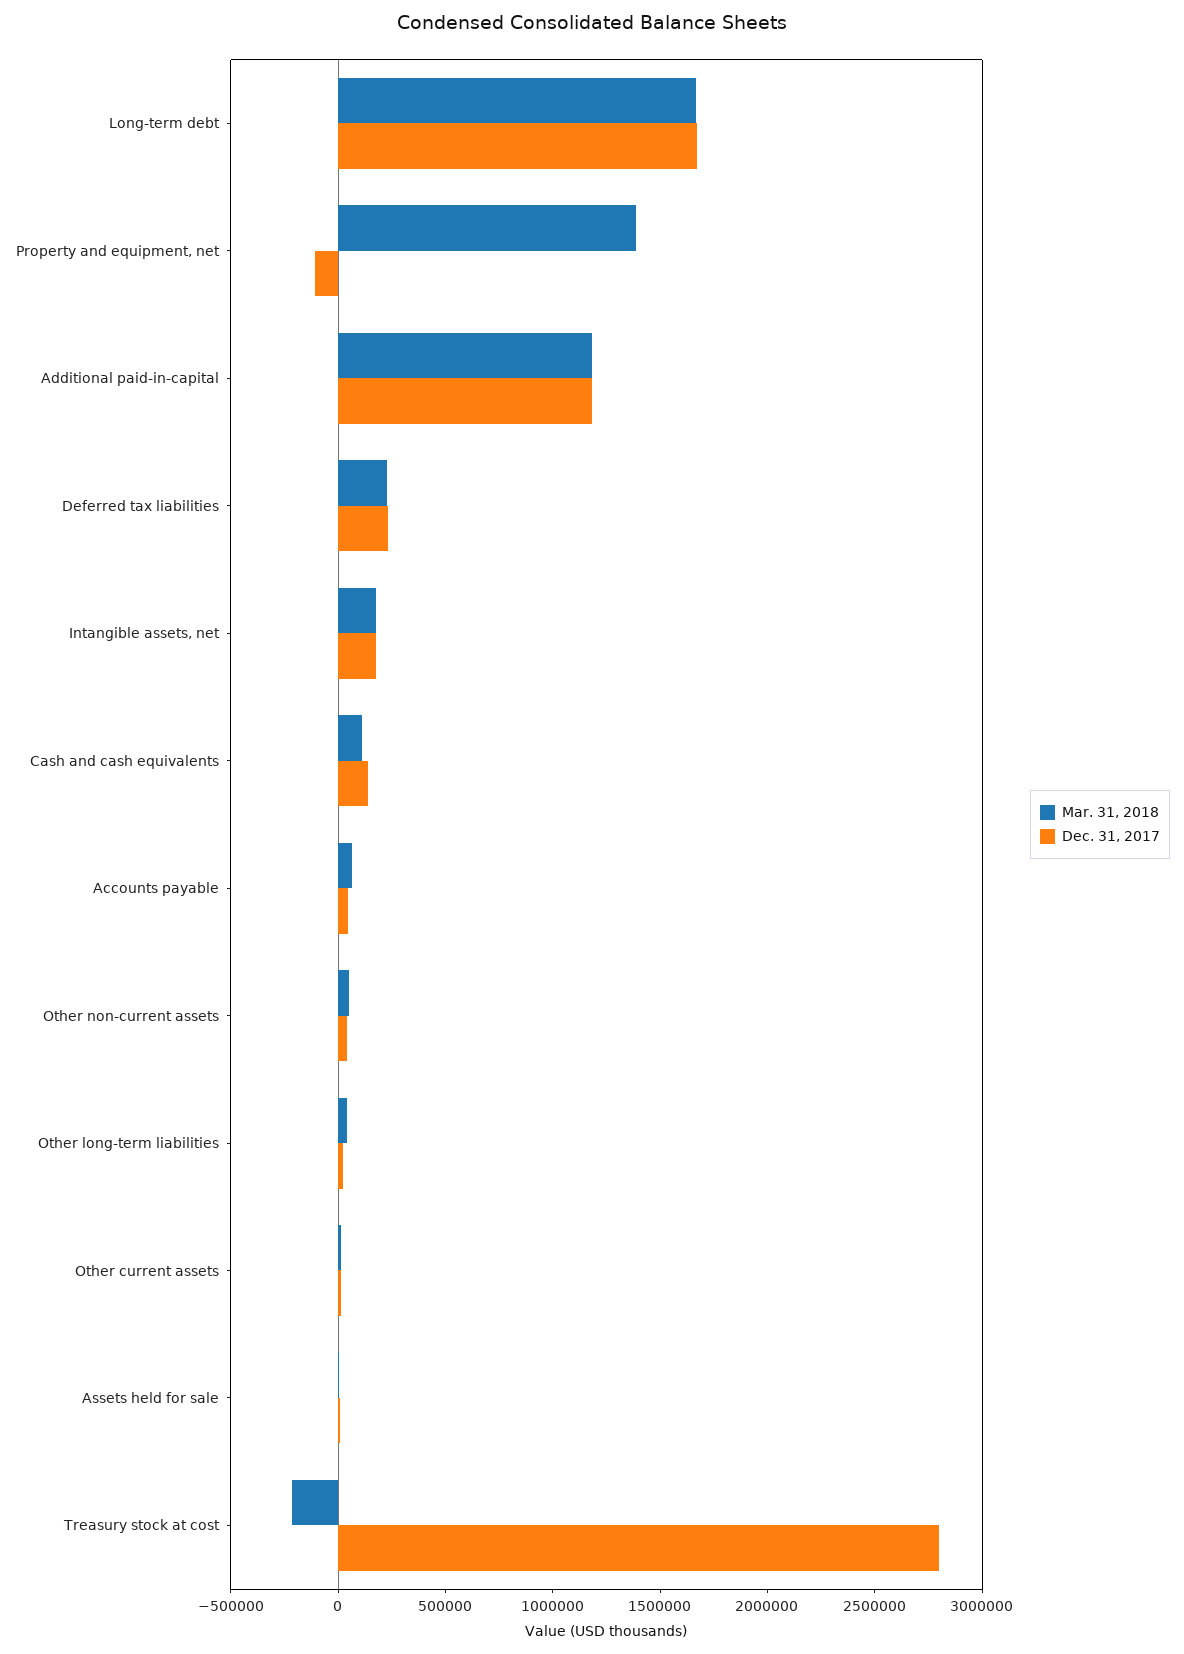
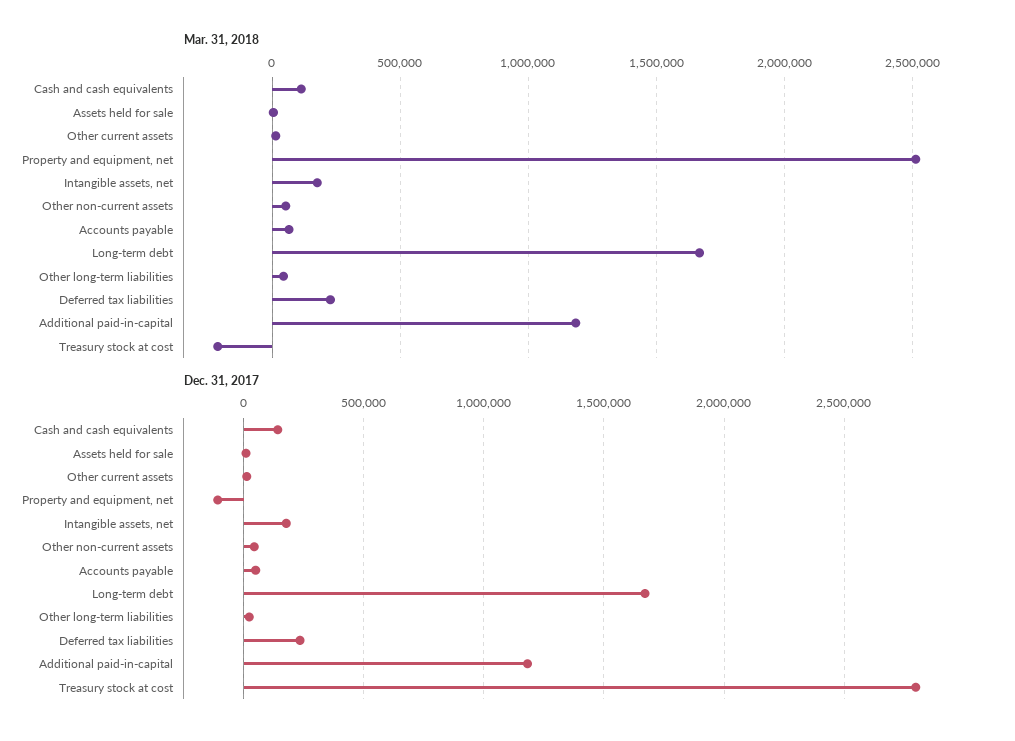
  {
    "Mar. 31, 2018": {
      "Long-term debt": 1650000,
-     "Property and equipment, net": 1400000,
+     "Property and equipment, net": 2500000,
      "Additional paid-in-capital": 1200000,
      "Deferred tax liabilities": 250000,
      "Intangible assets, net": 200000,
      "Cash and cash equivalents": 100000,
      "Accounts payable": 50000,
      "Other non-current assets": 50000,
      "Other long-term liabilities": 50000,
      "Other current assets": 0,
      "Assets held for sale": 0,
      "Treasury stock at cost": -200000
    },
    "Dec. 31, 2017": {
      "Long-term debt": 1650000,
      "Property and equipment, net": -100000,
      "Additional paid-in-capital": 1200000,
      "Deferred tax liabilities": 250000,
      "Intangible assets, net": 200000,
      "Cash and cash equivalents": 150000,
      "Accounts payable": 50000,
      "Other non-current assets": 50000,
      "Other long-term liabilities": 0,
      "Other current assets": 0,
      "Assets held for sale": 0,
      "Treasury stock at cost": 2800000
    }
  }

